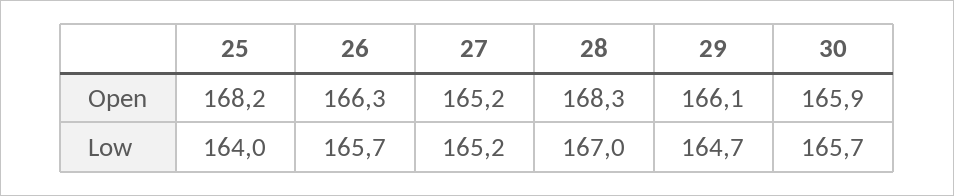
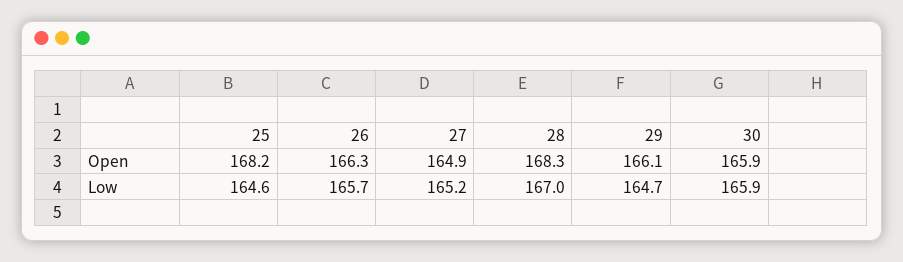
  {
    "25": {
      "Open": 168.2,
-     "Low": 164
+     "Low": 164.6
    },
    "26": {
      "Open": 166.3,
      "Low": 165.7
    },
    "27": {
-     "Open": 165.2,
+     "Open": 164.9,
      "Low": 165.2
    },
    "28": {
      "Open": 168.3,
      "Low": 167
    },
    "29": {
      "Open": 166.1,
      "Low": 164.7
    },
    "30": {
      "Open": 165.9,
-     "Low": 165.7
+     "Low": 165.9
    }
  }

